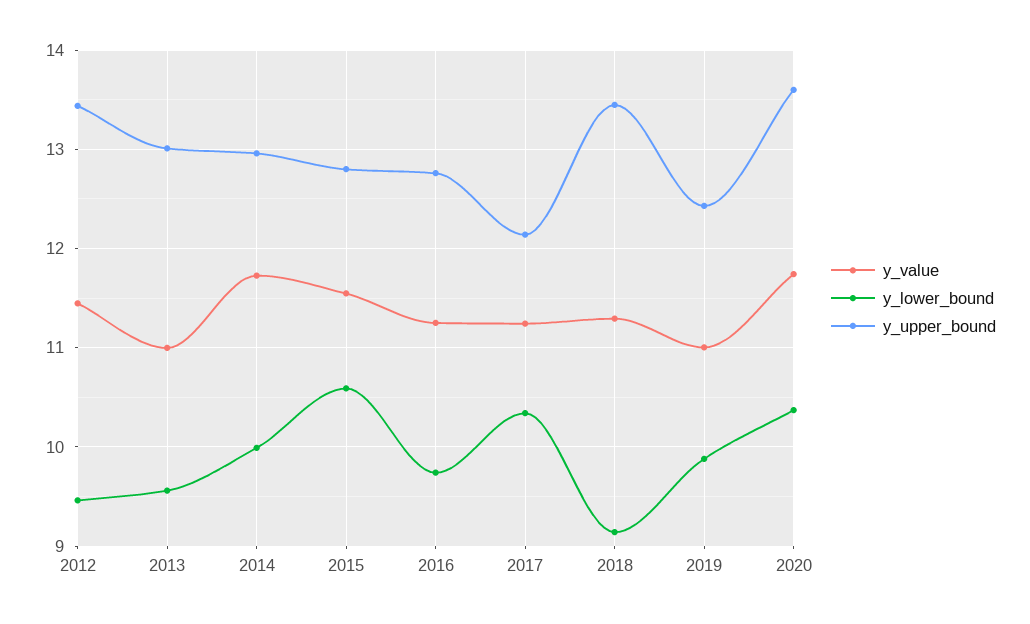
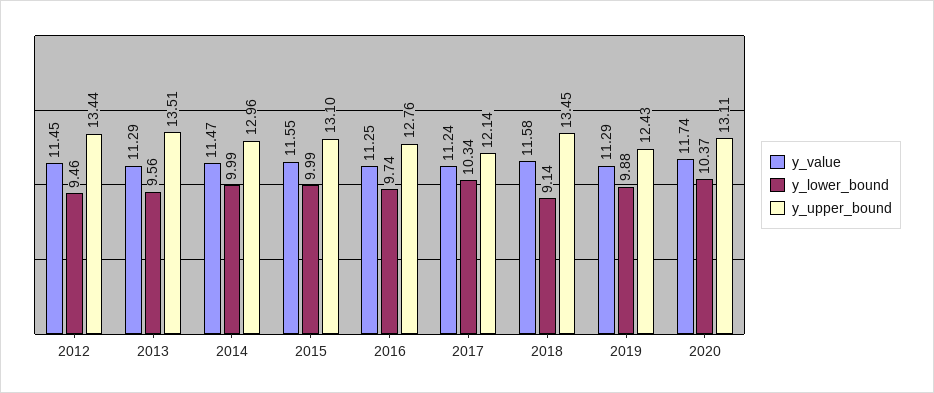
  {
    "y_value": {
      "2012": 11.45,
-     "2013": 11,
+     "2013": 11.29,
-     "2014": 11.7,
+     "2014": 11.47,
      "2015": 11.55,
      "2016": 11.25,
      "2017": 11.24,
-     "2018": 11.3,
+     "2018": 11.58,
-     "2019": 11,
+     "2019": 11.29,
      "2020": 11.74
    },
    "y_lower_bound": {
      "2012": 9.46,
      "2013": 9.56,
      "2014": 9.99,
-     "2015": 10.6,
+     "2015": 9.99,
      "2016": 9.74,
      "2017": 10.34,
      "2018": 9.14,
      "2019": 9.88,
      "2020": 10.37
    },
    "y_upper_bound": {
      "2012": 13.44,
-     "2013": 13,
+     "2013": 13.51,
      "2014": 12.96,
-     "2015": 12.8,
+     "2015": 13.1,
      "2016": 12.76,
      "2017": 12.14,
      "2018": 13.45,
      "2019": 12.43,
-     "2020": 13.6
+     "2020": 13.11
    }
  }

